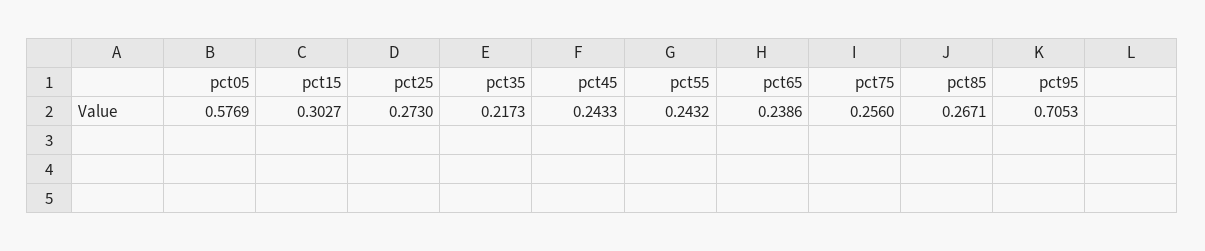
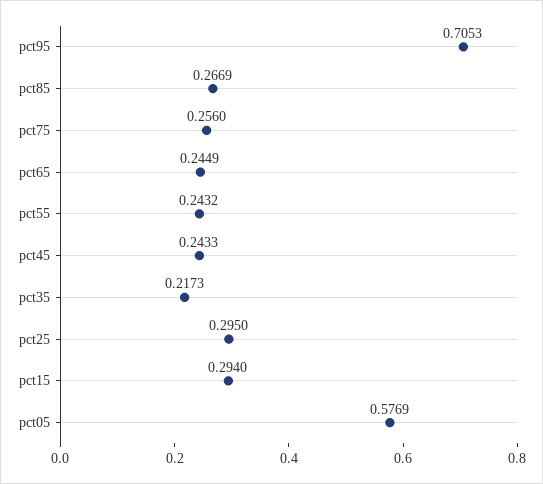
  {
    "pct05": 0.5769,
-   "pct15": 0.3027,
+   "pct15": 0.294,
-   "pct25": 0.273,
+   "pct25": 0.295,
    "pct35": 0.2173,
    "pct45": 0.2433,
    "pct55": 0.2432,
-   "pct65": 0.2386,
+   "pct65": 0.2449,
    "pct75": 0.256,
-   "pct85": 0.2671,
+   "pct85": 0.2669,
    "pct95": 0.7053
  }

